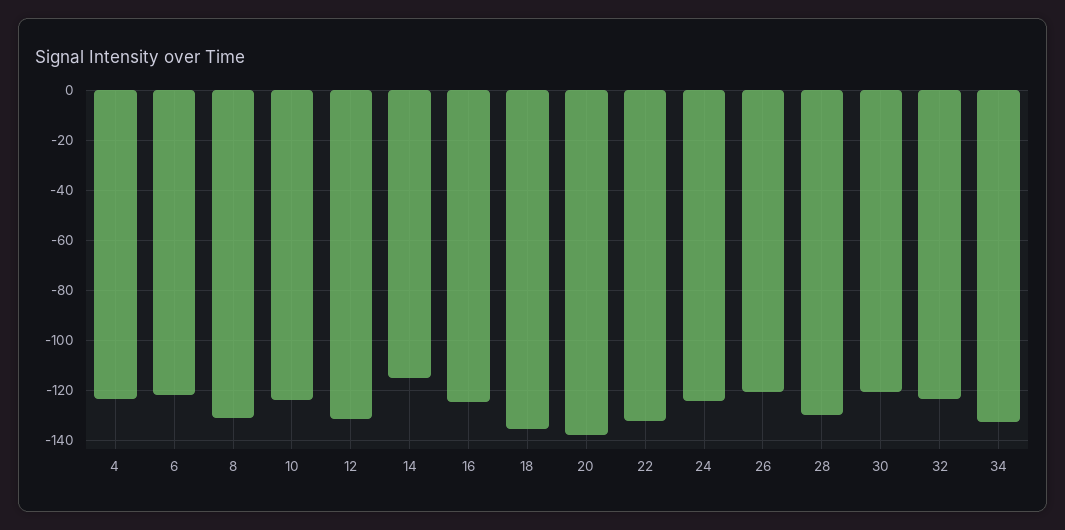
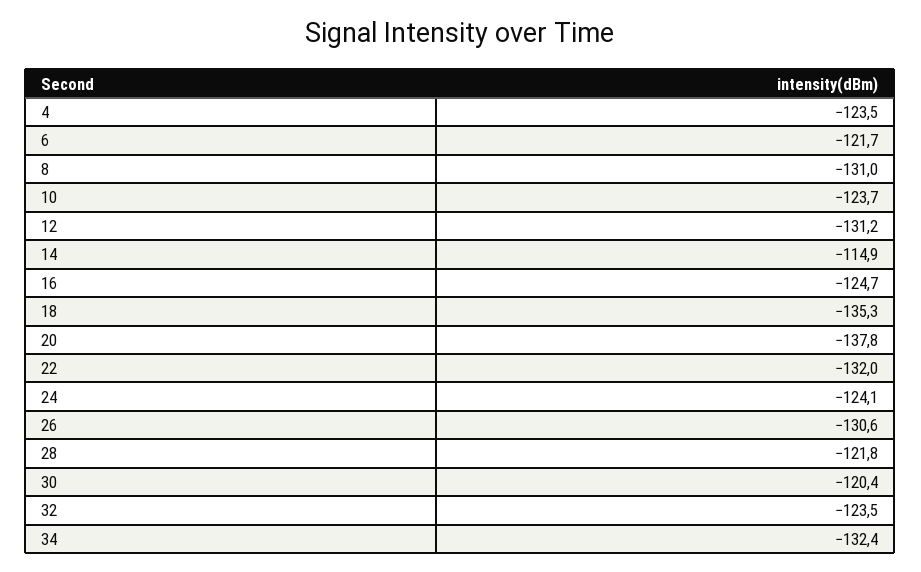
  {
    "4": -123.5,
    "6": -121.7,
    "8": -131,
    "10": -123.7,
    "12": -131.2,
    "14": -114.9,
    "16": -124.7,
    "18": -135.3,
    "20": -137.8,
    "22": -132,
    "24": -124.1,
-   "26": -120,
+   "26": -130.6,
-   "28": -130,
+   "28": -121.8,
    "30": -120.4,
    "32": -123.5,
    "34": -132.4
  }

